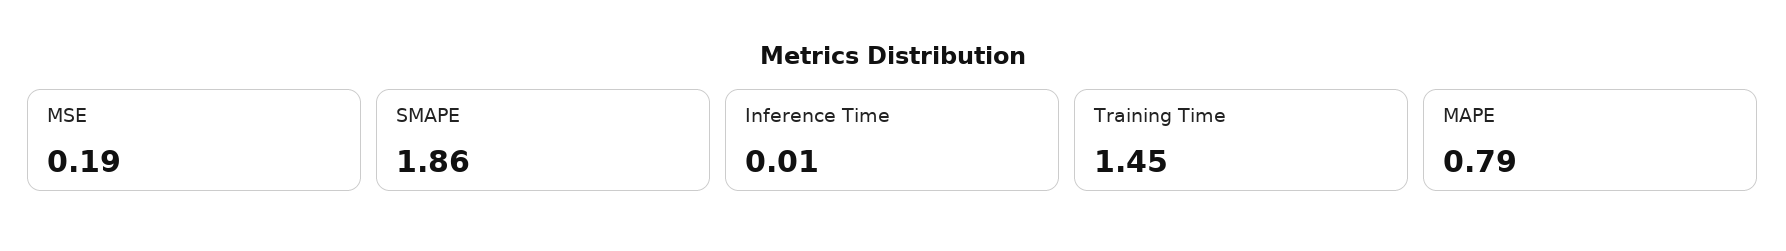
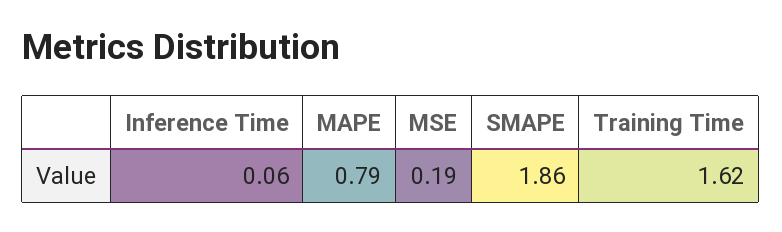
  {
    "MSE": 0.19,
    "SMAPE": 1.86,
-   "Inference Time": 0.01,
+   "Inference Time": 0.06,
-   "Training Time": 1.45,
+   "Training Time": 1.62,
    "MAPE": 0.79
  }

